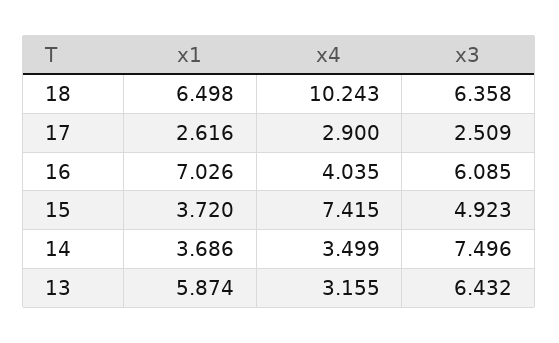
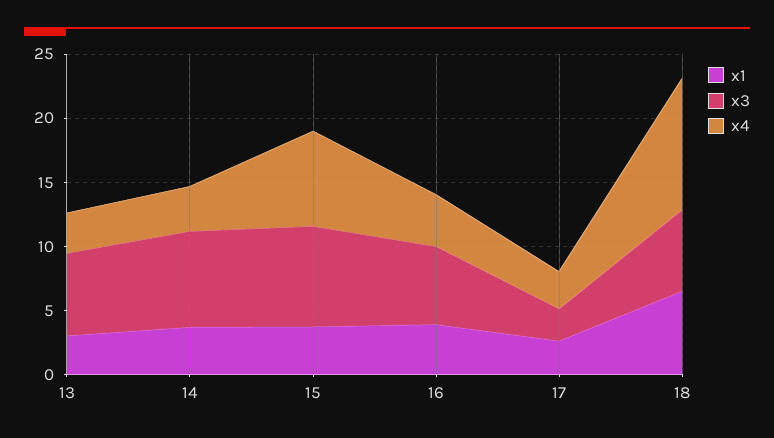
  {
    "x1": {
      "18": 6.498,
      "17": 2.616,
-     "16": 7.026,
+     "16": 4,
      "15": 3.72,
      "14": 3.686,
-     "13": 5.874
+     "13": 3
    },
    "x4": {
      "18": 10.243,
      "17": 2.9,
      "16": 4.035,
      "15": 7.415,
      "14": 3.499,
      "13": 3.155
    },
    "x3": {
      "18": 6.358,
      "17": 2.509,
      "16": 6.085,
-     "15": 4.923,
+     "15": 8,
      "14": 7.496,
      "13": 6.432
    }
  }

